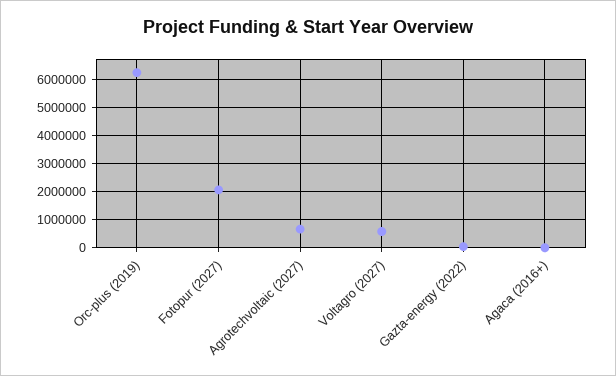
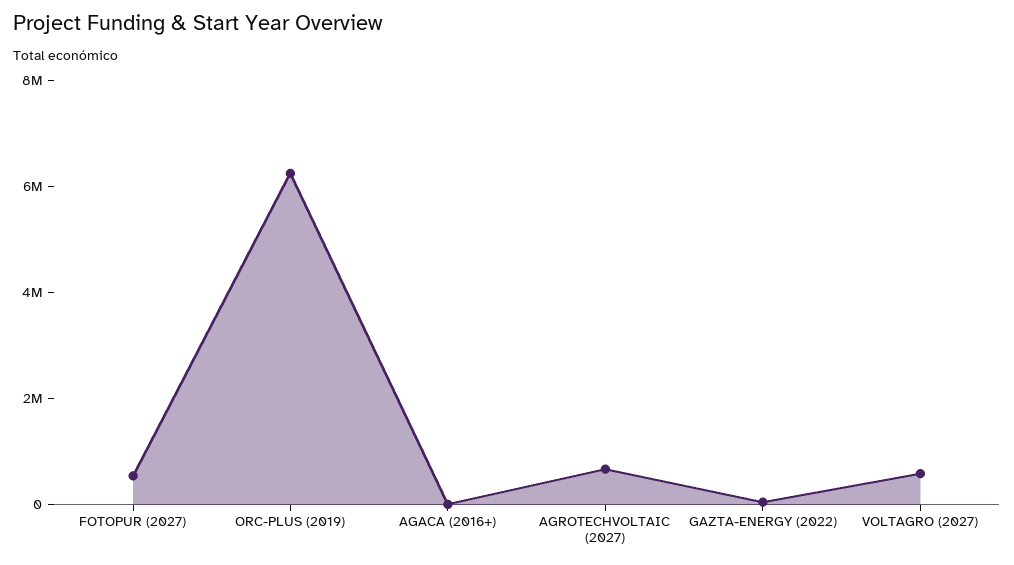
  {
    "Orc-plus (2019)": 6250000,
-   "Fotopur (2027)": 2000000,
+   "Fotopur (2027)": 500000,
    "Agrotechvoltaic (2027)": 750000,
    "Voltagro (2027)": 500000,
    "Gazta-energy (2022)": 0,
    "Agaca (2016+)": 0
  }

